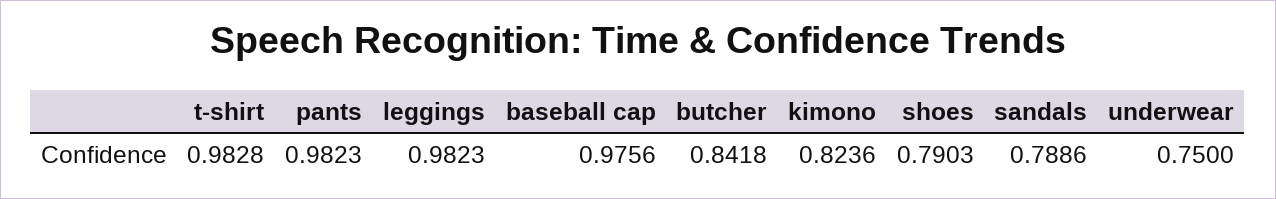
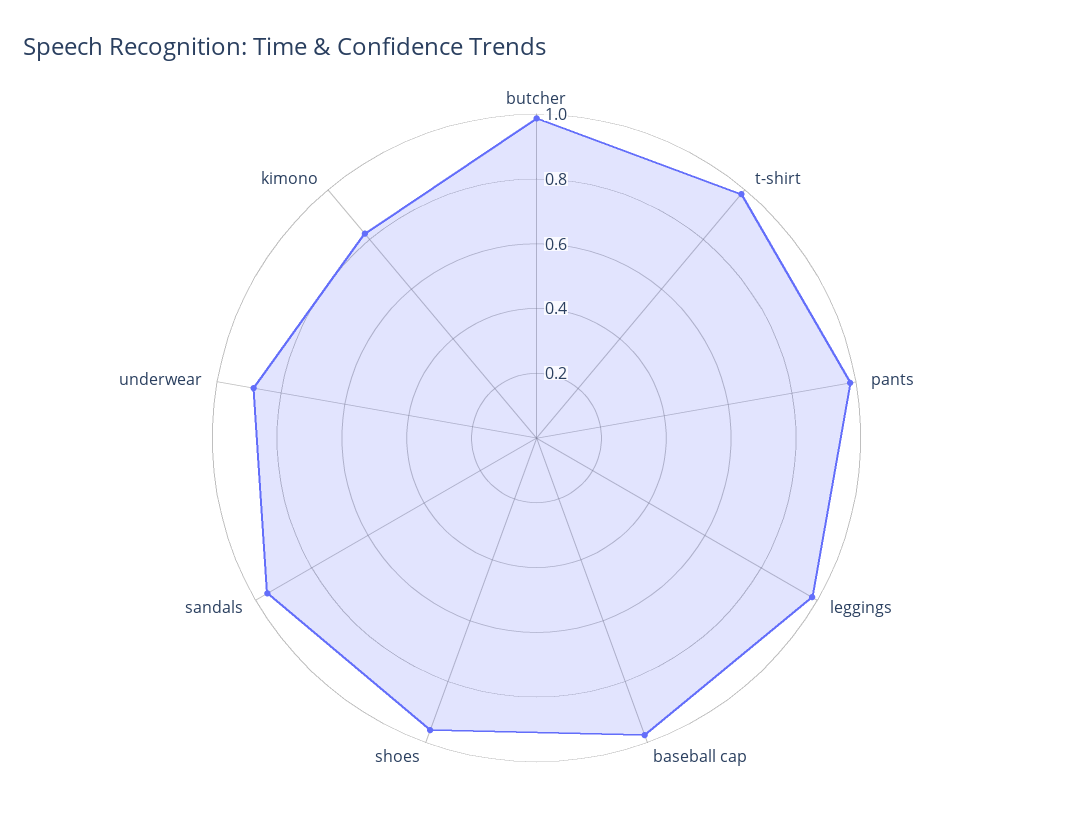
  {
    "t-shirt": 0.9828,
    "pants": 0.9823,
    "leggings": 0.9823,
    "baseball cap": 0.9756,
-   "butcher": 0.8418,
+   "butcher": 1,
    "kimono": 0.8236,
-   "shoes": 0.7903,
+   "shoes": 0.95,
-   "sandals": 0.7886,
+   "sandals": 0.95,
-   "underwear": 0.75
+   "underwear": 0.9
  }

